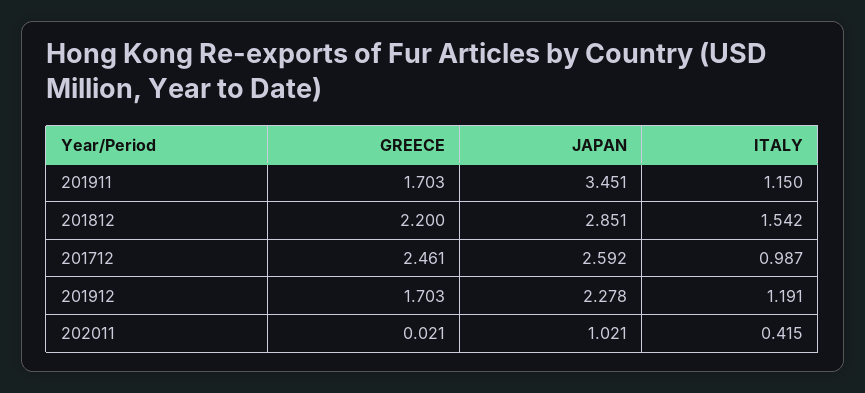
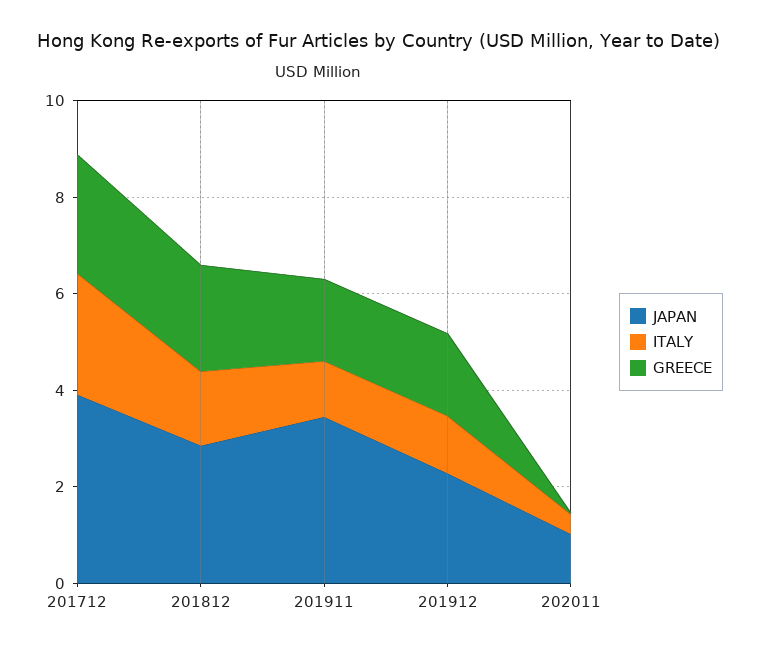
  {
    "GREECE": {
      "201911": 1.703,
      "201812": 2.2,
      "201712": 2.461,
      "201912": 1.703,
      "202011": 0.021
    },
    "JAPAN": {
      "201911": 3.451,
      "201812": 2.851,
-     "201712": 2.592,
+     "201712": 4,
      "201912": 2.278,
      "202011": 1.021
    },
    "ITALY": {
      "201911": 1.15,
      "201812": 1.542,
-     "201712": 0.987,
+     "201712": 2.5,
      "201912": 1.191,
      "202011": 0.415
    }
  }

